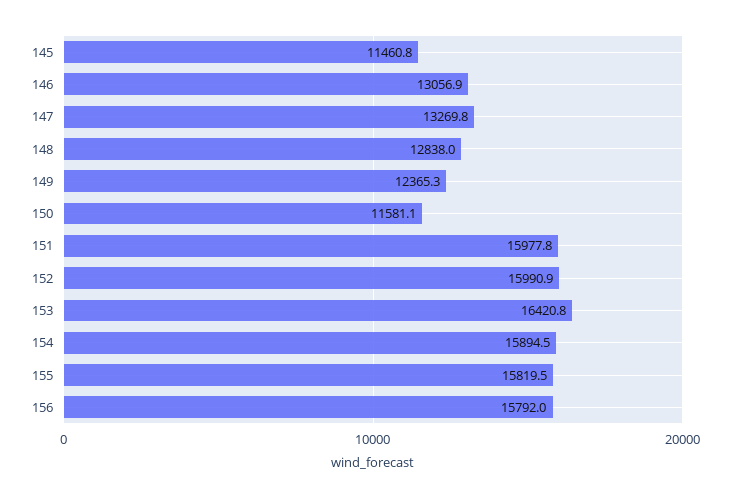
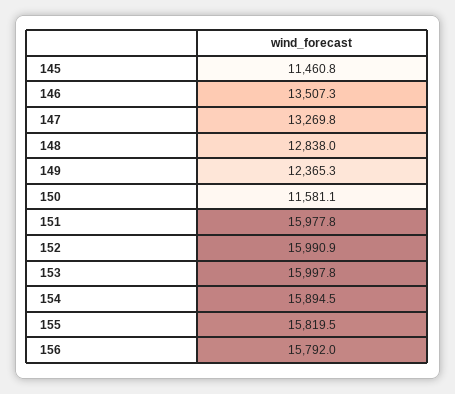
  {
    "145": 11460.8,
-   "146": 13056.9,
+   "146": 13507.3,
    "147": 13269.8,
    "148": 12838,
    "149": 12365.3,
    "150": 11581.1,
    "151": 15977.8,
    "152": 15990.9,
-   "153": 16420.8,
+   "153": 15997.8,
    "154": 15894.5,
    "155": 15819.5,
    "156": 15792
  }

